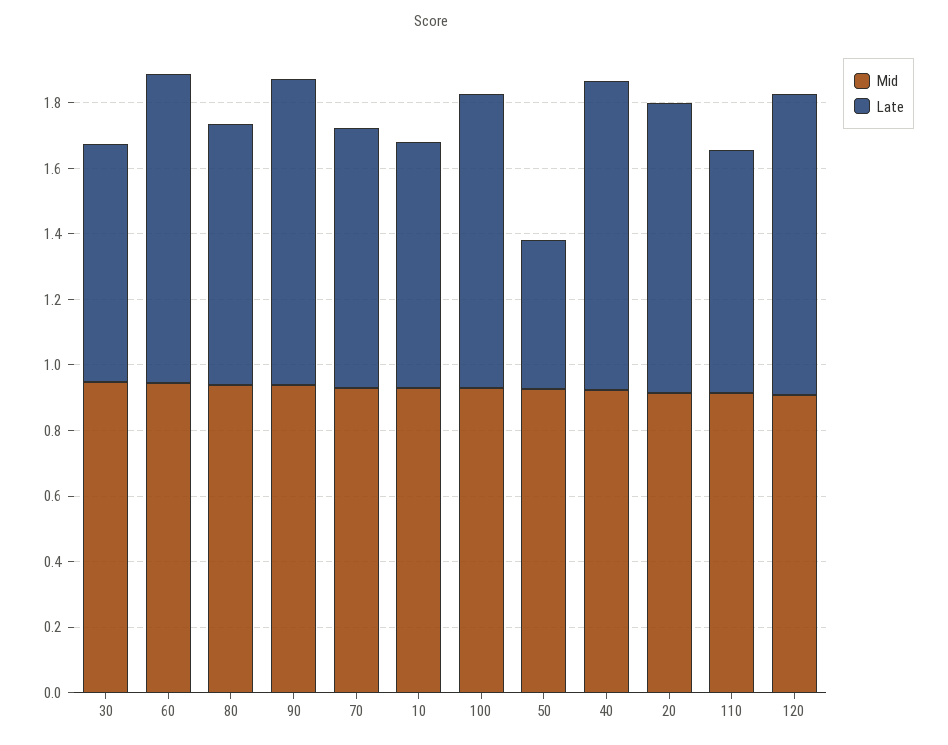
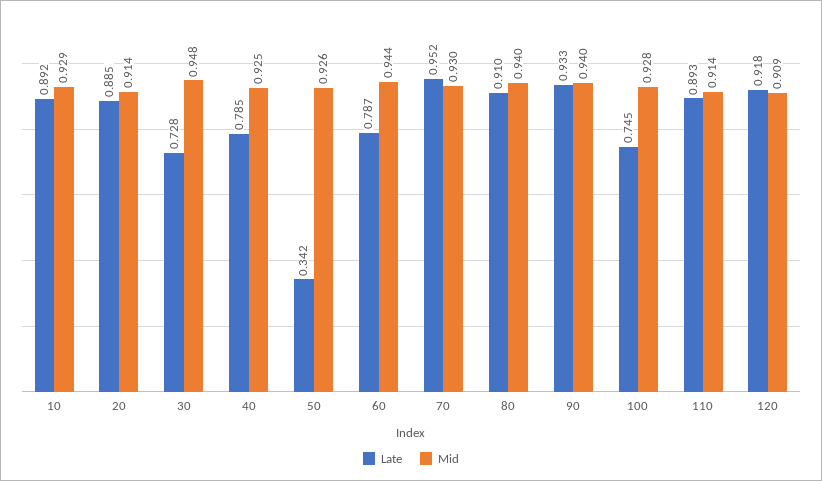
  {
    "Mid": {
      "30": 0.948,
      "60": 0.944,
      "80": 0.94,
      "90": 0.94,
      "70": 0.93,
      "10": 0.929,
      "100": 0.928,
      "50": 0.926,
      "40": 0.925,
      "20": 0.914,
      "110": 0.914,
      "120": 0.909
    },
    "Late": {
      "30": 0.728,
-     "60": 0.95,
+     "60": 0.787,
-     "80": 0.8,
+     "80": 0.91,
      "90": 0.933,
-     "70": 0.8,
+     "70": 0.952,
-     "10": 0.75,
+     "10": 0.892,
-     "100": 0.9,
+     "100": 0.745,
-     "50": 0.45,
+     "50": 0.342,
-     "40": 0.95,
+     "40": 0.785,
      "20": 0.885,
-     "110": 0.75,
+     "110": 0.893,
      "120": 0.918
    }
  }

